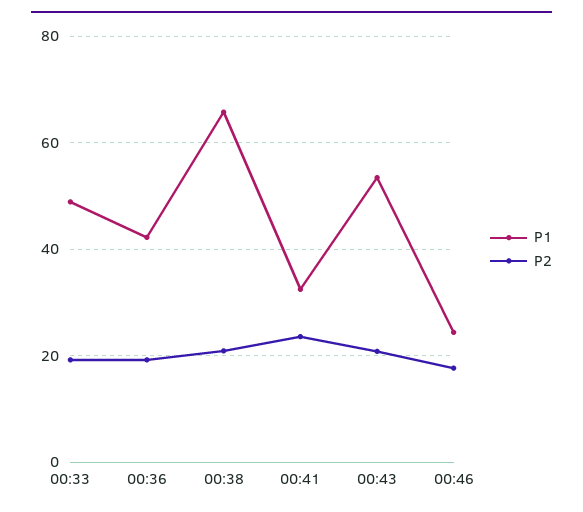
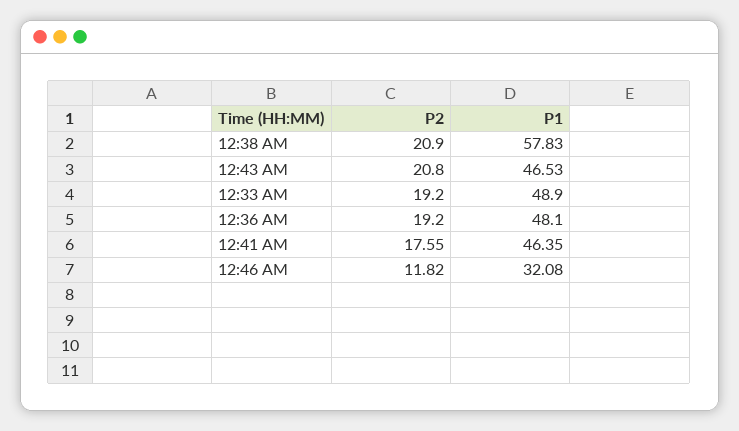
  {
    "P1": {
      "00:33": 48.9,
-     "00:36": 42,
+     "00:36": 48.1,
-     "00:38": 66,
+     "00:38": 57.83,
-     "00:41": 32,
+     "00:41": 46.35,
-     "00:43": 54,
+     "00:43": 46.53,
-     "00:46": 24
+     "00:46": 32.08
    },
    "P2": {
      "00:33": 19.2,
      "00:36": 19.2,
      "00:38": 20.9,
-     "00:41": 24,
+     "00:41": 17.55,
      "00:43": 20.8,
-     "00:46": 18
+     "00:46": 11.82
    }
  }

